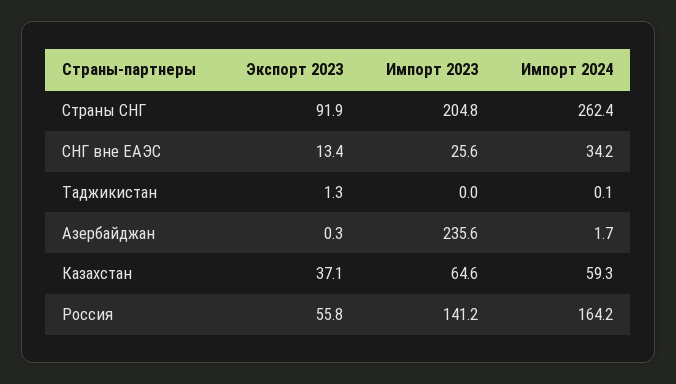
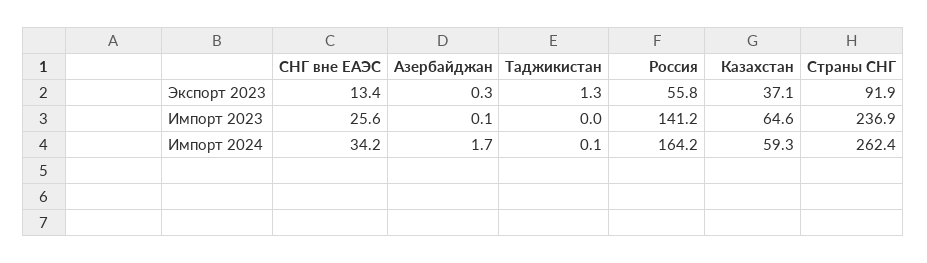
  {
    "Экспорт 2023": {
      "Страны СНГ": 91.9,
      "СНГ вне ЕАЭС": 13.4,
      "Таджикистан": 1.3,
      "Азербайджан": 0.3,
      "Казахстан": 37.1,
      "Россия": 55.8
    },
    "Импорт 2023": {
-     "Страны СНГ": 204.8,
+     "Страны СНГ": 236.9,
      "СНГ вне ЕАЭС": 25.6,
      "Таджикистан": 0,
-     "Азербайджан": 235.6,
+     "Азербайджан": 0.1,
      "Казахстан": 64.6,
      "Россия": 141.2
    },
    "Импорт 2024": {
      "Страны СНГ": 262.4,
      "СНГ вне ЕАЭС": 34.2,
      "Таджикистан": 0.1,
      "Азербайджан": 1.7,
      "Казахстан": 59.3,
      "Россия": 164.2
    }
  }

